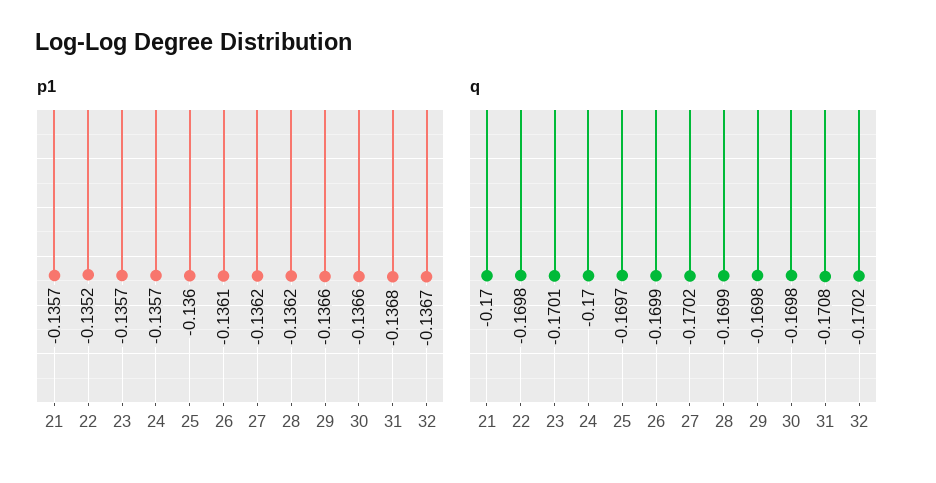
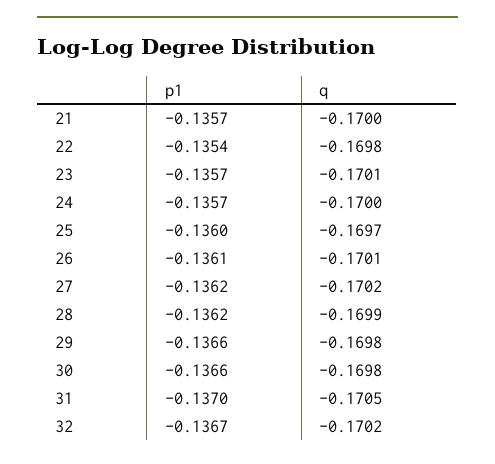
  {
    "p1": {
      "21": -0.1357,
-     "22": -0.1352,
+     "22": -0.1354,
      "23": -0.1357,
      "24": -0.1357,
      "25": -0.136,
      "26": -0.1361,
      "27": -0.1362,
      "28": -0.1362,
      "29": -0.1366,
      "30": -0.1366,
-     "31": -0.1368,
+     "31": -0.137,
      "32": -0.1367
    },
    "q": {
      "21": -0.17,
      "22": -0.1698,
      "23": -0.1701,
      "24": -0.17,
      "25": -0.1697,
-     "26": -0.1699,
+     "26": -0.1701,
      "27": -0.1702,
      "28": -0.1699,
      "29": -0.1698,
      "30": -0.1698,
-     "31": -0.1708,
+     "31": -0.1705,
      "32": -0.1702
    }
  }

